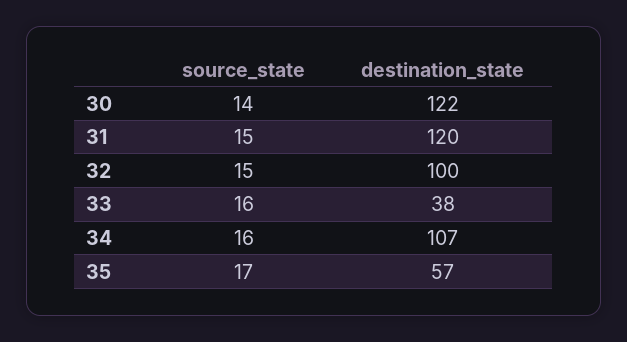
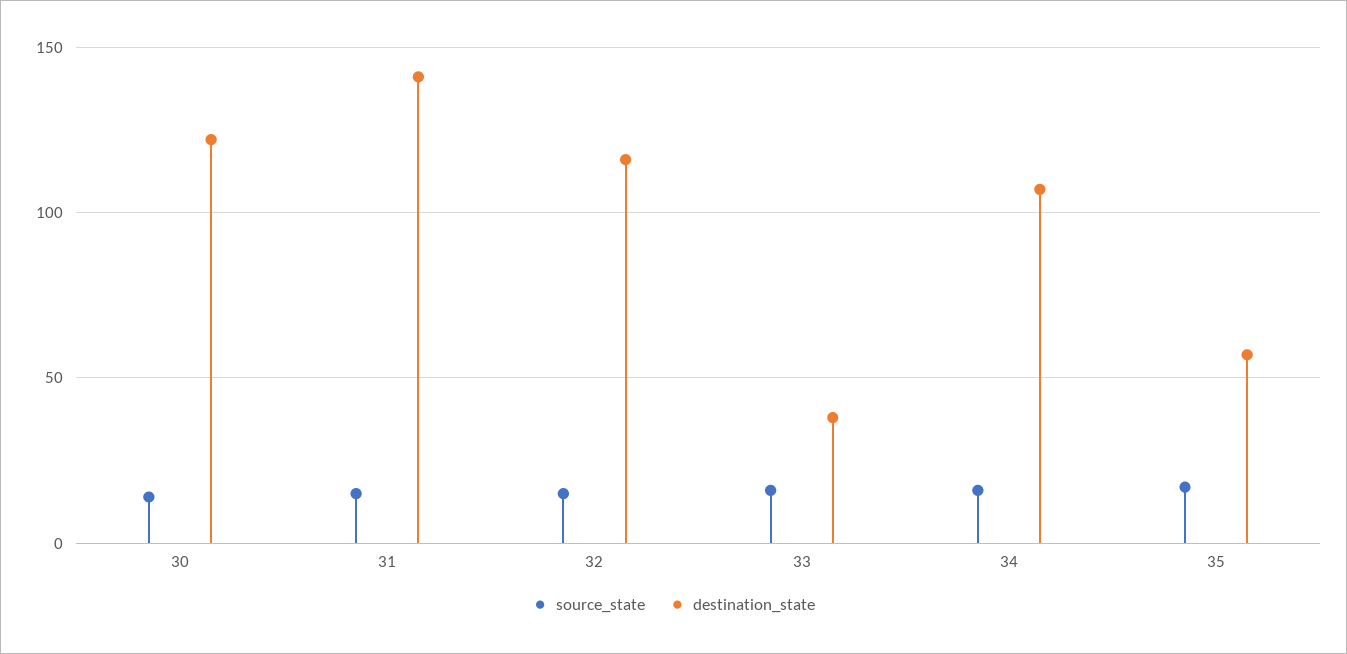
  {
    "source_state": {
      "30": 14,
      "31": 15,
      "32": 15,
      "33": 16,
      "34": 16,
      "35": 17
    },
    "destination_state": {
      "30": 122,
-     "31": 120,
+     "31": 140,
-     "32": 100,
+     "32": 115,
      "33": 38,
      "34": 107,
      "35": 57
    }
  }

